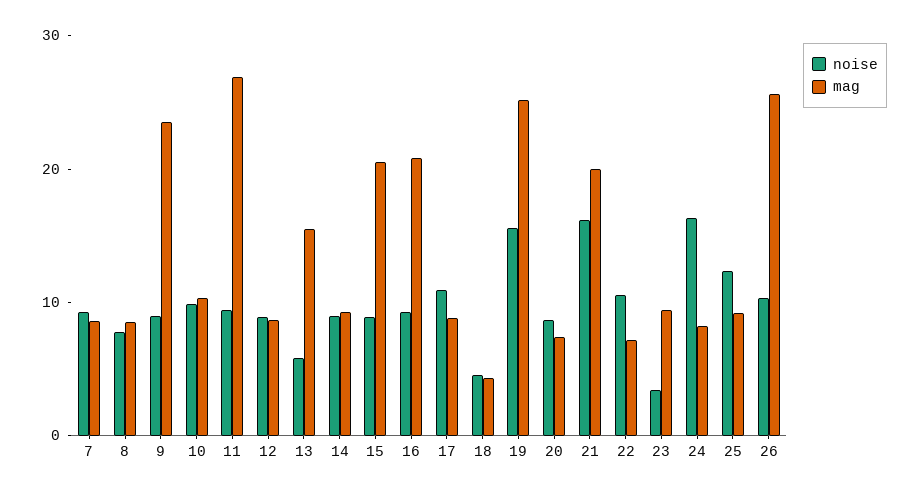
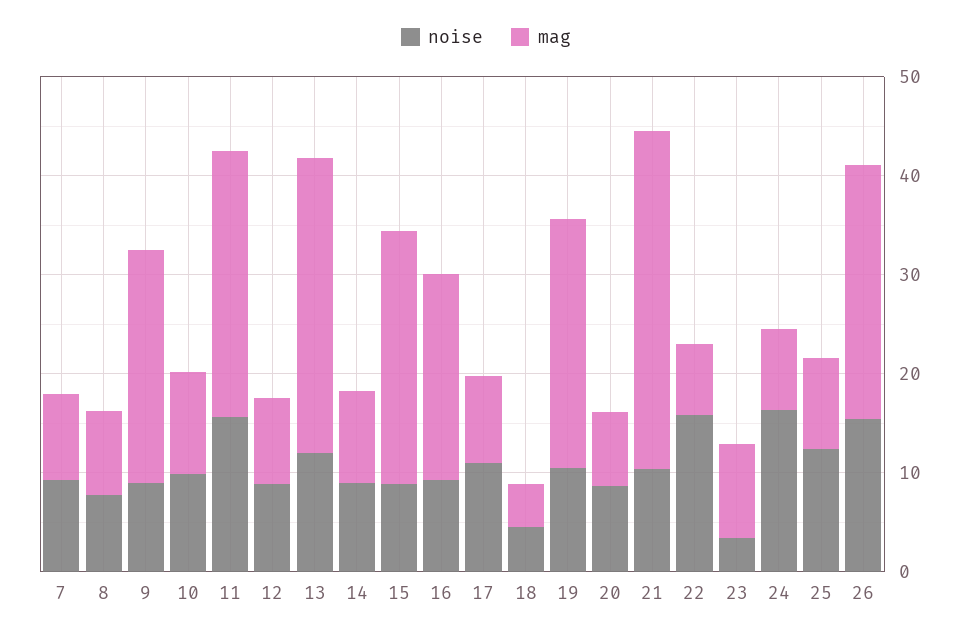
  {
    "noise": {
      "7": 10,
      "8": 8,
      "9": 8,
      "10": 10,
-     "11": 10,
+     "11": 16,
      "12": 8,
-     "13": 6,
+     "13": 12,
      "14": 8,
      "15": 8,
      "16": 10,
      "17": 10,
      "18": 4,
-     "19": 16,
+     "19": 10,
      "20": 8,
-     "21": 16,
+     "21": 10,
-     "22": 10,
+     "22": 16,
      "23": 4,
      "24": 16,
      "25": 12,
-     "26": 10
+     "26": 16
    },
    "mag": {
      "7": 8,
      "8": 8,
      "9": 24,
      "10": 10,
      "11": 26,
      "12": 8,
-     "13": 16,
+     "13": 30,
      "14": 10,
-     "15": 20,
+     "15": 26,
      "16": 20,
      "17": 8,
      "18": 4,
      "19": 26,
      "20": 8,
-     "21": 20,
+     "21": 34,
      "22": 8,
      "23": 10,
      "24": 8,
      "25": 10,
      "26": 26
    }
  }

